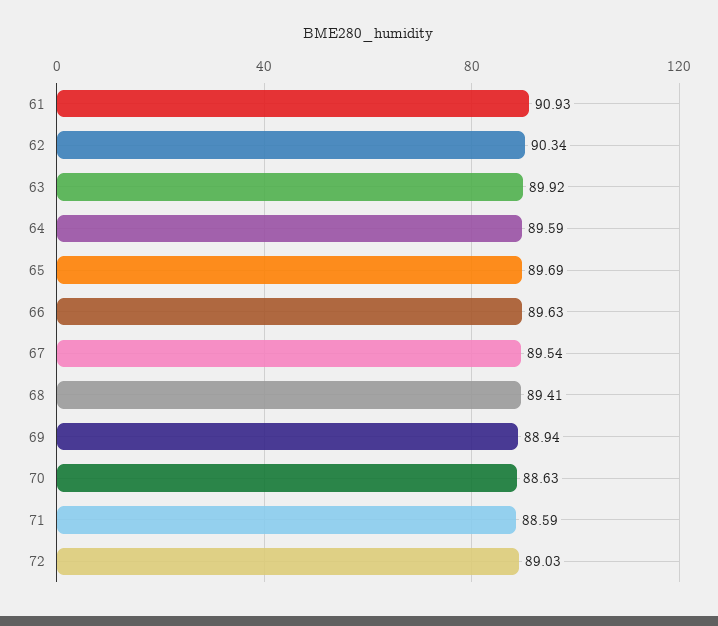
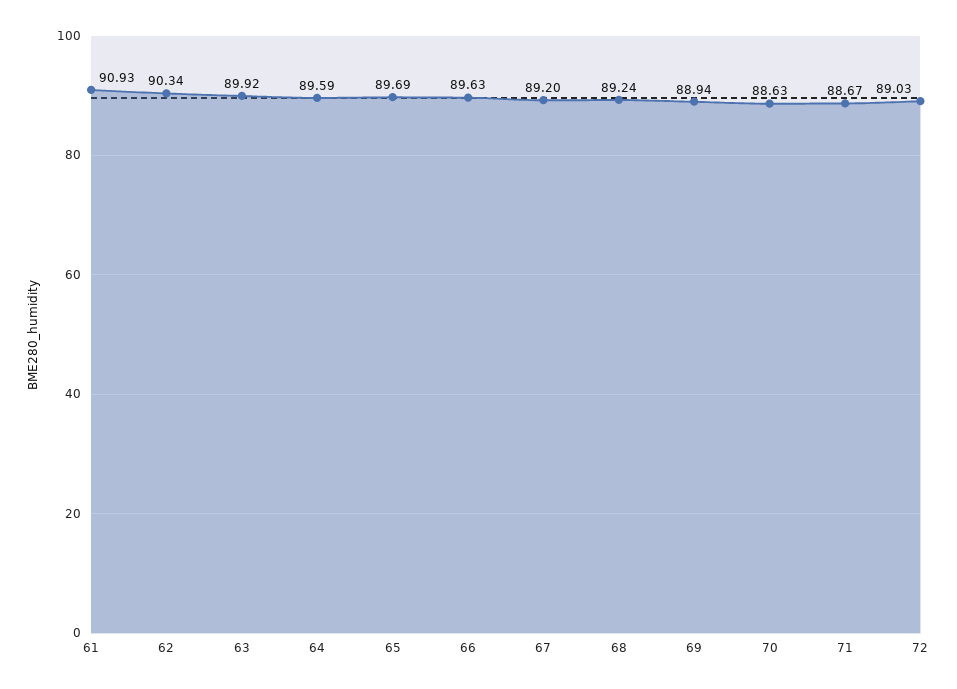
  {
    "61": 90.93,
    "62": 90.34,
    "63": 89.92,
    "64": 89.59,
    "65": 89.69,
    "66": 89.63,
-   "67": 89.54,
+   "67": 89.2,
-   "68": 89.41,
+   "68": 89.24,
    "69": 88.94,
    "70": 88.63,
-   "71": 88.59,
+   "71": 88.67,
    "72": 89.03
  }

